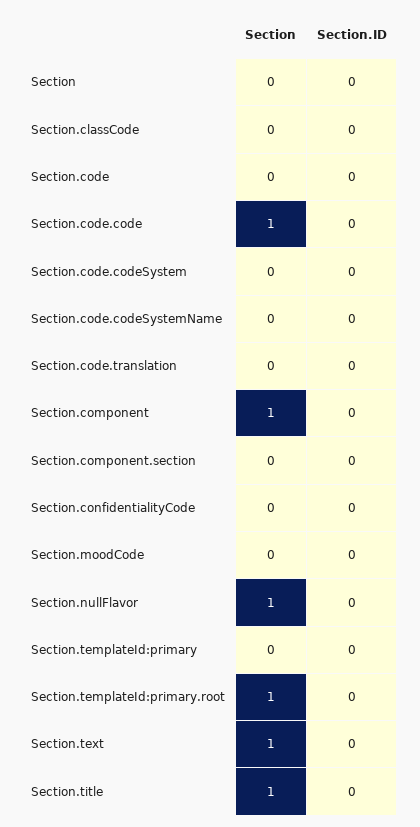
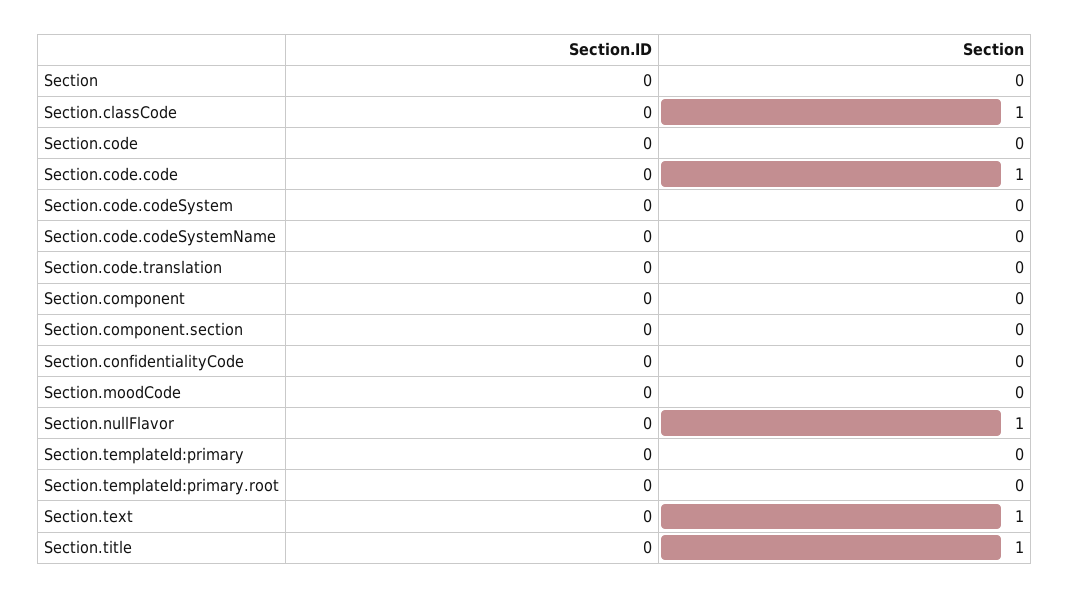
  {
    "Section": {
      "Section": 0,
-     "Section.classCode": 0,
+     "Section.classCode": 1,
      "Section.code": 0,
      "Section.code.code": 1,
      "Section.code.codeSystem": 0,
      "Section.code.codeSystemName": 0,
      "Section.code.translation": 0,
-     "Section.component": 1,
+     "Section.component": 0,
      "Section.component.section": 0,
      "Section.confidentialityCode": 0,
      "Section.moodCode": 0,
      "Section.nullFlavor": 1,
      "Section.templateId:primary": 0,
-     "Section.templateId:primary.root": 1,
+     "Section.templateId:primary.root": 0,
      "Section.text": 1,
      "Section.title": 1
    },
    "Section.ID": {
      "Section": 0,
      "Section.classCode": 0,
      "Section.code": 0,
      "Section.code.code": 0,
      "Section.code.codeSystem": 0,
      "Section.code.codeSystemName": 0,
      "Section.code.translation": 0,
      "Section.component": 0,
      "Section.component.section": 0,
      "Section.confidentialityCode": 0,
      "Section.moodCode": 0,
      "Section.nullFlavor": 0,
      "Section.templateId:primary": 0,
      "Section.templateId:primary.root": 0,
      "Section.text": 0,
      "Section.title": 0
    }
  }

